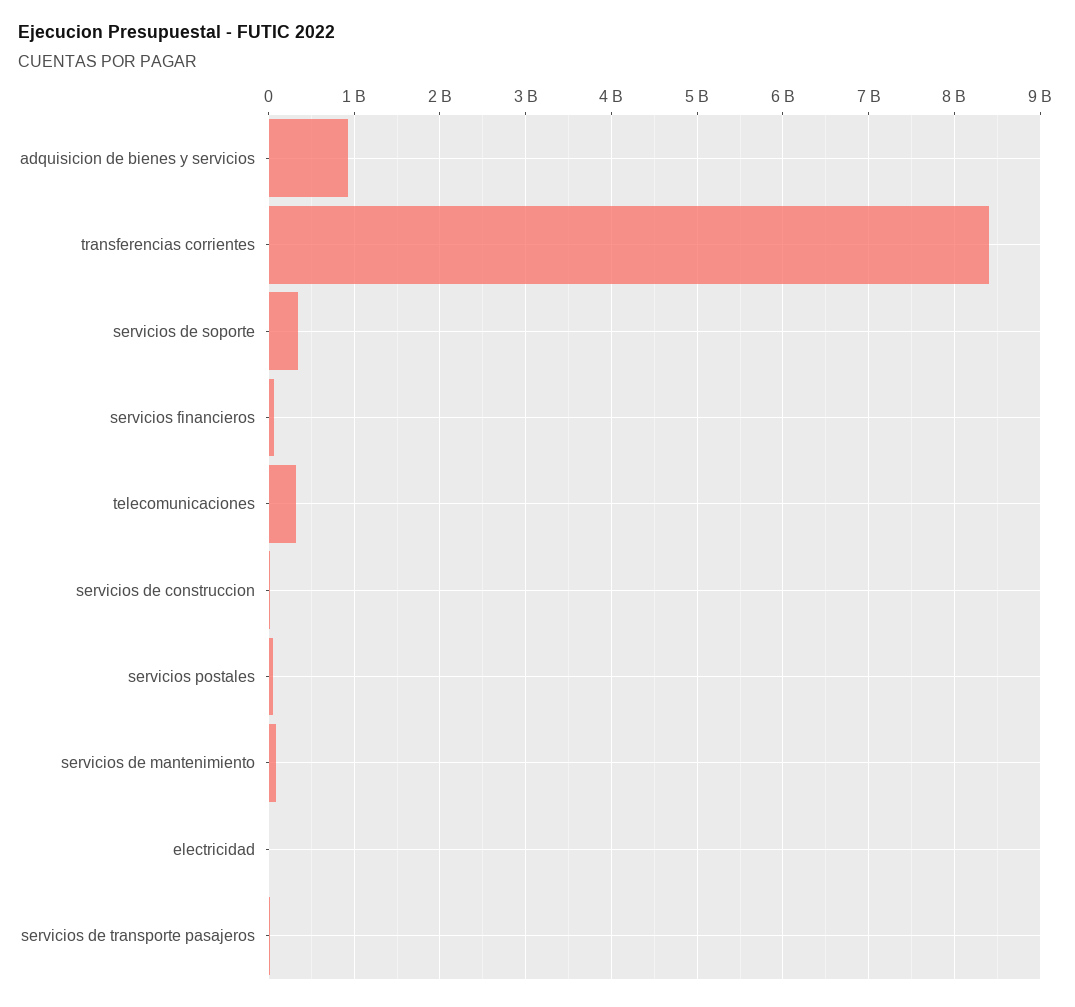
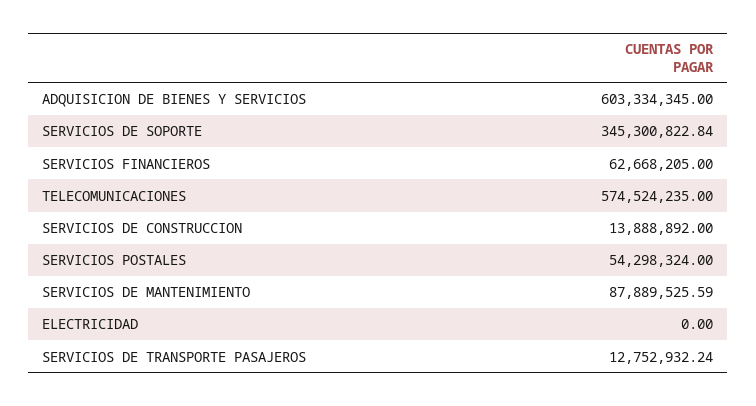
  {
-   "adquisicion de bienes y servicios": 900000000,
+   "adquisicion de bienes y servicios": 603334345,
-   "transferencias corrientes": 8400000000,
    "servicios de soporte": 345300822.84,
    "servicios financieros": 62668205,
-   "telecomunicaciones": 300000000,
+   "telecomunicaciones": 574524235,
    "servicios de construccion": 13888892,
    "servicios postales": 54298324,
    "servicios de mantenimiento": 87889525.59,
    "electricidad": 0,
    "servicios de transporte pasajeros": 12752932.24
  }

